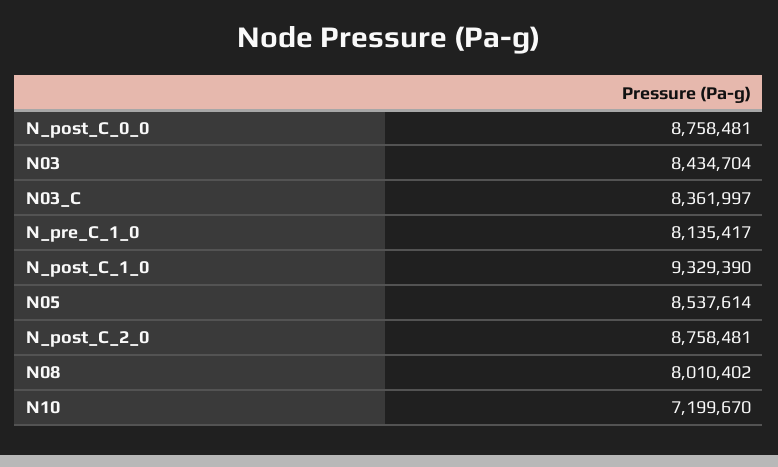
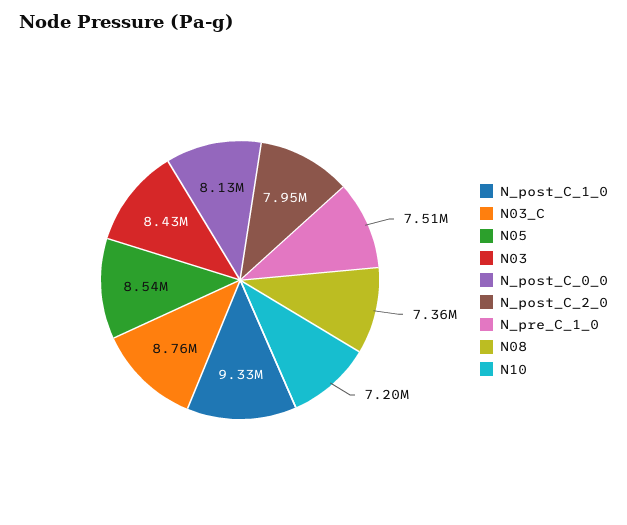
  {
-   "N_post_C_0_0": 8758481,
+   "N_post_C_0_0": 8130000,
    "N03": 8434704,
-   "N03_C": 8361997,
+   "N03_C": 8760000,
-   "N_pre_C_1_0": 8135417,
+   "N_pre_C_1_0": 7510000,
    "N_post_C_1_0": 9329390,
    "N05": 8537614,
-   "N_post_C_2_0": 8758481,
+   "N_post_C_2_0": 7950000,
-   "N08": 8010402,
+   "N08": 7360000,
    "N10": 7199670
  }

